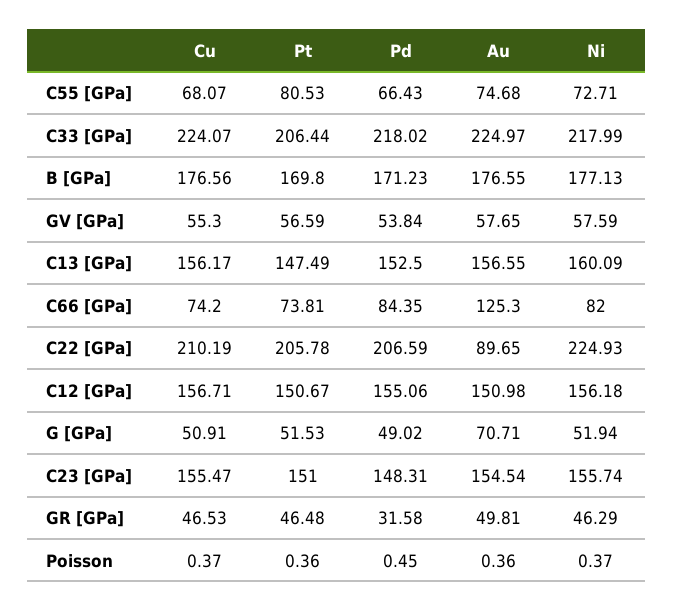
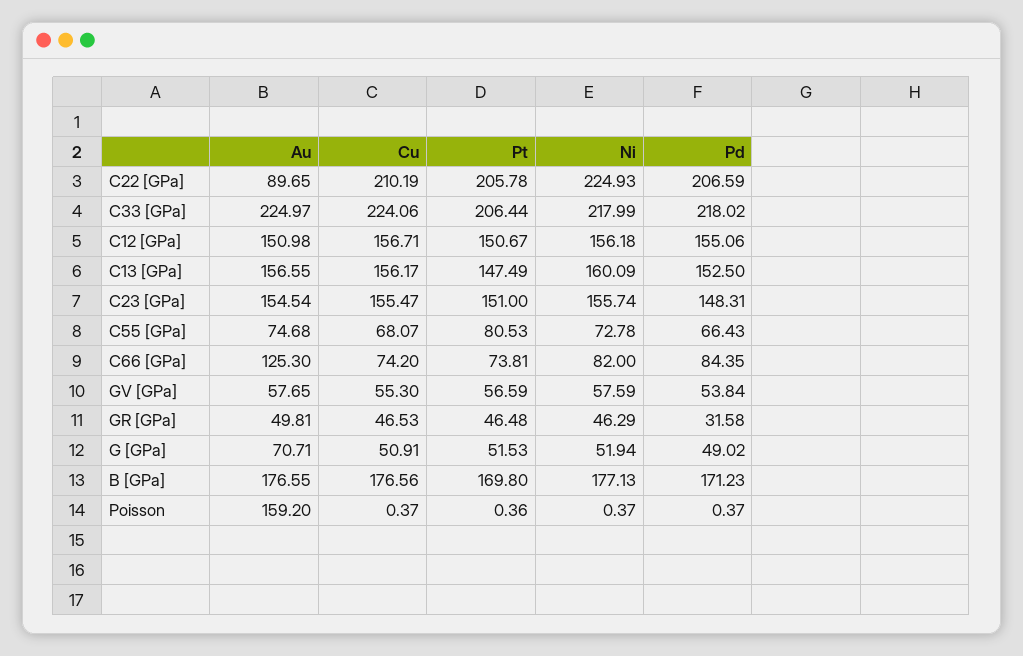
  {
    "Cu": {
      "C55 [GPa]": 68.07,
-     "C33 [GPa]": 224.07,
+     "C33 [GPa]": 224.06,
      "B [GPa]": 176.56,
      "GV [GPa]": 55.3,
      "C13 [GPa]": 156.17,
      "C66 [GPa]": 74.2,
      "C22 [GPa]": 210.19,
      "C12 [GPa]": 156.71,
      "G [GPa]": 50.91,
      "C23 [GPa]": 155.47,
      "GR [GPa]": 46.53,
      "Poisson": 0.37
    },
    "Pt": {
      "C55 [GPa]": 80.53,
      "C33 [GPa]": 206.44,
      "B [GPa]": 169.8,
      "GV [GPa]": 56.59,
      "C13 [GPa]": 147.49,
      "C66 [GPa]": 73.81,
      "C22 [GPa]": 205.78,
      "C12 [GPa]": 150.67,
      "G [GPa]": 51.53,
      "C23 [GPa]": 151,
      "GR [GPa]": 46.48,
      "Poisson": 0.36
    },
    "Pd": {
      "C55 [GPa]": 66.43,
      "C33 [GPa]": 218.02,
      "B [GPa]": 171.23,
      "GV [GPa]": 53.84,
      "C13 [GPa]": 152.5,
      "C66 [GPa]": 84.35,
      "C22 [GPa]": 206.59,
      "C12 [GPa]": 155.06,
      "G [GPa]": 49.02,
      "C23 [GPa]": 148.31,
      "GR [GPa]": 31.58,
-     "Poisson": 0.45
+     "Poisson": 0.37
    },
    "Au": {
      "C55 [GPa]": 74.68,
      "C33 [GPa]": 224.97,
      "B [GPa]": 176.55,
      "GV [GPa]": 57.65,
      "C13 [GPa]": 156.55,
      "C66 [GPa]": 125.3,
      "C22 [GPa]": 89.65,
      "C12 [GPa]": 150.98,
      "G [GPa]": 70.71,
      "C23 [GPa]": 154.54,
      "GR [GPa]": 49.81,
-     "Poisson": 0.36
+     "Poisson": 159.2
    },
    "Ni": {
-     "C55 [GPa]": 72.71,
+     "C55 [GPa]": 72.78,
      "C33 [GPa]": 217.99,
      "B [GPa]": 177.13,
      "GV [GPa]": 57.59,
      "C13 [GPa]": 160.09,
      "C66 [GPa]": 82,
      "C22 [GPa]": 224.93,
      "C12 [GPa]": 156.18,
      "G [GPa]": 51.94,
      "C23 [GPa]": 155.74,
      "GR [GPa]": 46.29,
      "Poisson": 0.37
    }
  }

